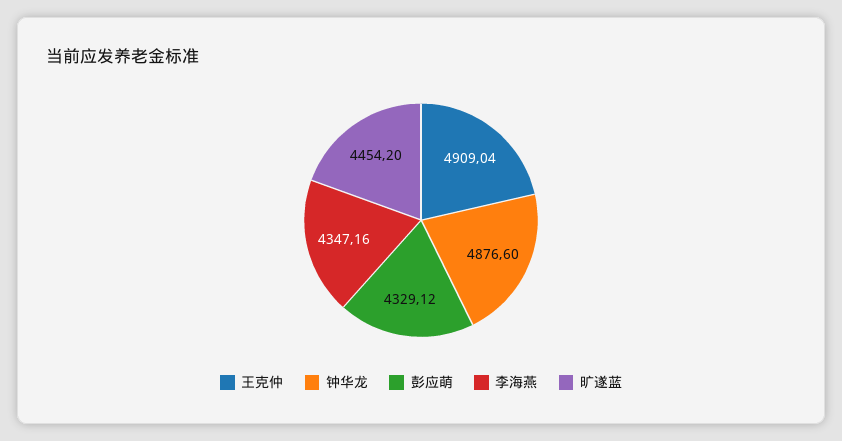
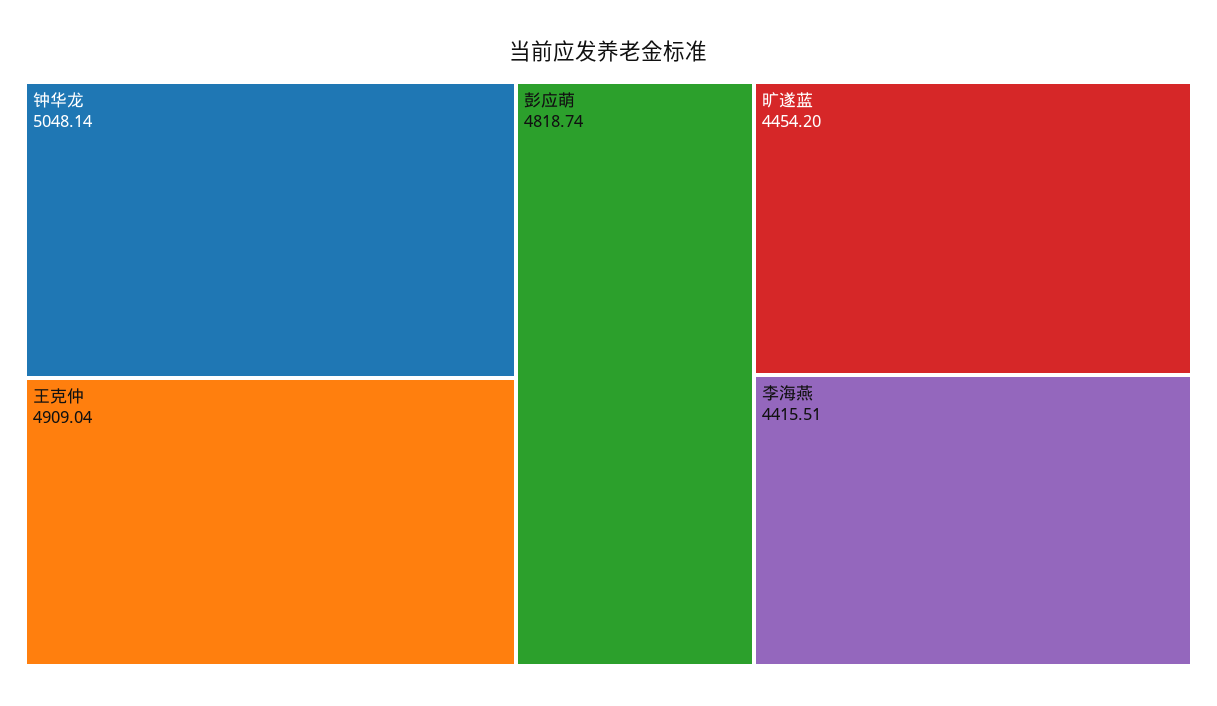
  {
    "王克仲": 4909.04,
-   "钟华龙": 4876.6,
+   "钟华龙": 5048.14,
-   "彭应萌": 4329.12,
+   "彭应萌": 4818.74,
-   "李海燕": 4347.16,
+   "李海燕": 4415.51,
    "旷遂蓝": 4454.2
  }

